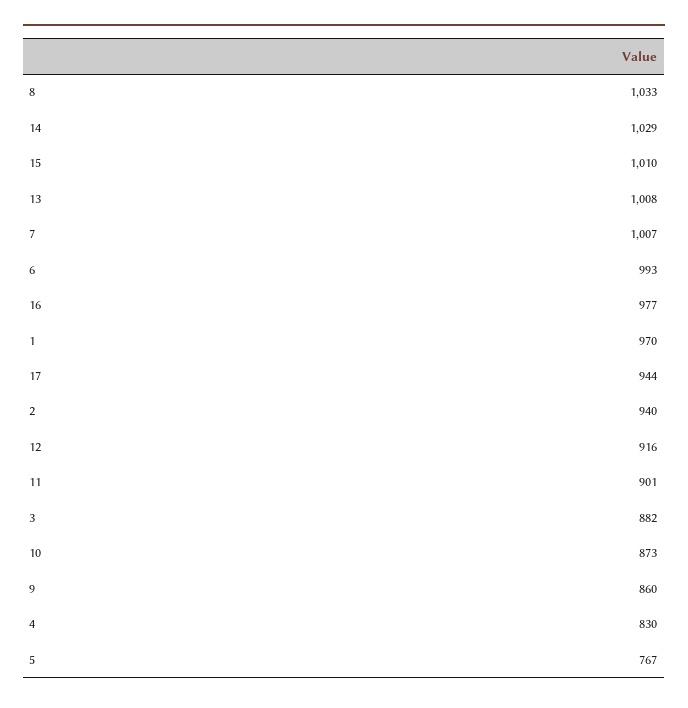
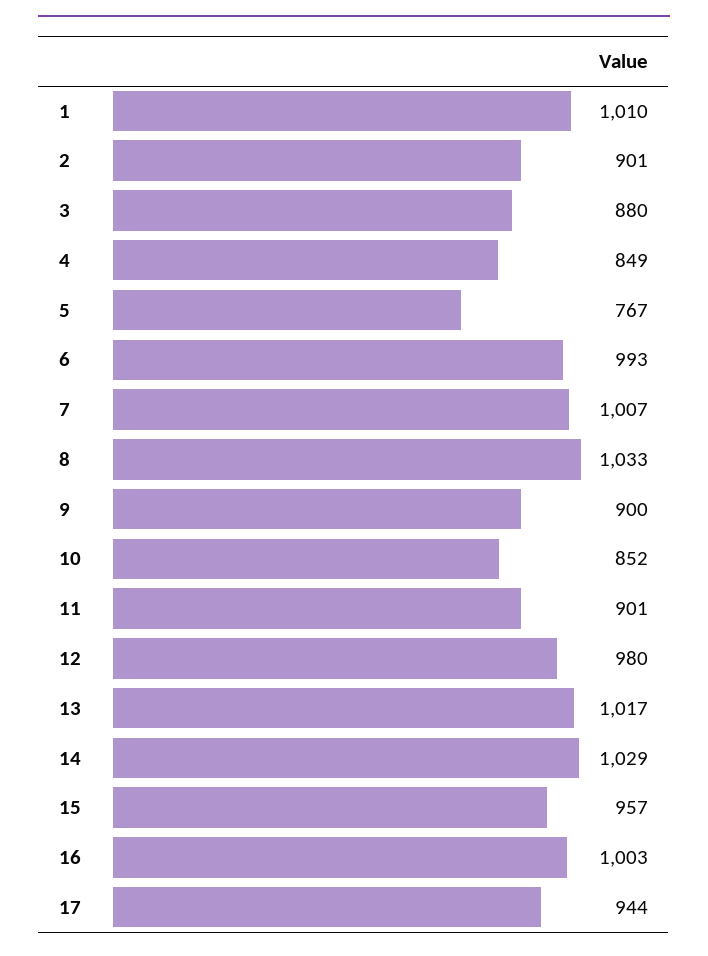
  {
    "8": 1033,
    "14": 1029,
-   "15": 1010,
+   "15": 957,
-   "13": 1008,
+   "13": 1017,
    "7": 1007,
    "6": 993,
-   "16": 977,
+   "16": 1003,
-   "1": 970,
+   "1": 1010,
    "17": 944,
-   "2": 940,
+   "2": 901,
-   "12": 916,
+   "12": 980,
    "11": 901,
-   "3": 882,
+   "3": 880,
-   "10": 873,
+   "10": 852,
-   "9": 860,
+   "9": 900,
-   "4": 830,
+   "4": 849,
    "5": 767
  }

